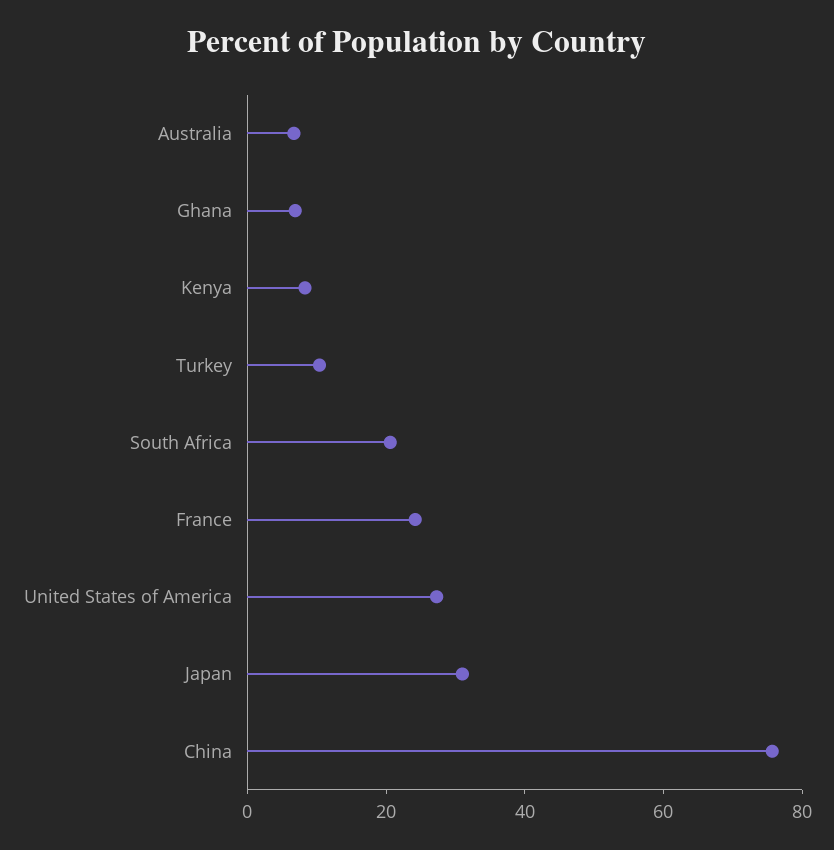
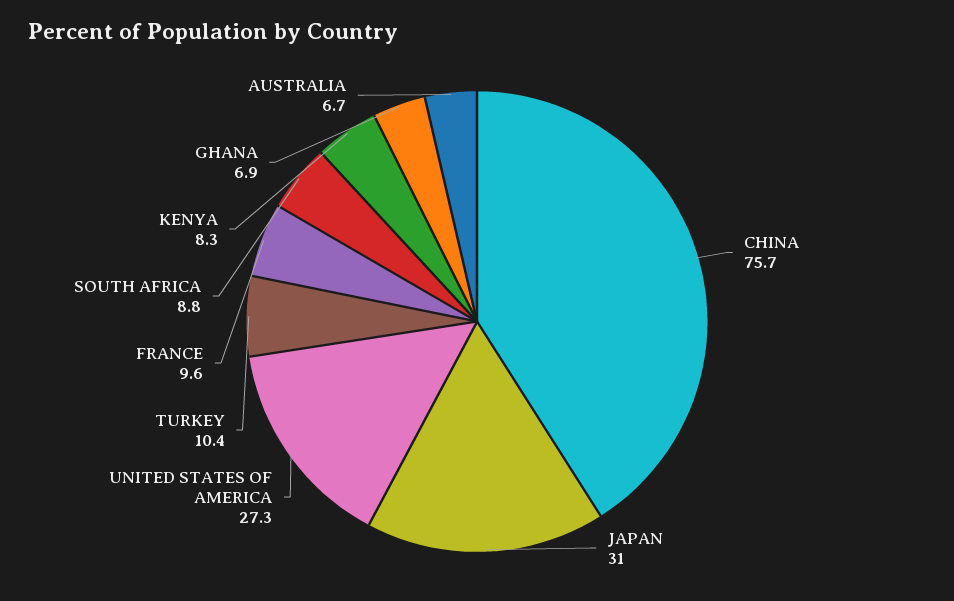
  {
    "Australia": 6.7,
    "Ghana": 6.9,
    "Kenya": 8.3,
    "Turkey": 10.4,
-   "South Africa": 20,
+   "South Africa": 8.8,
-   "France": 25,
+   "France": 9.6,
    "United States of America": 27.3,
    "Japan": 31,
    "China": 75.7
  }

